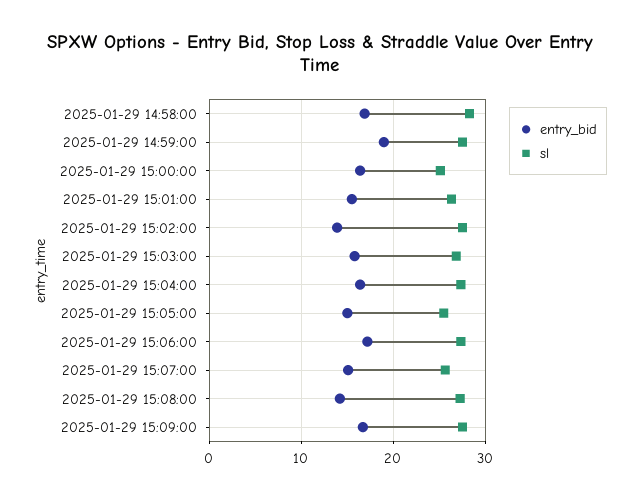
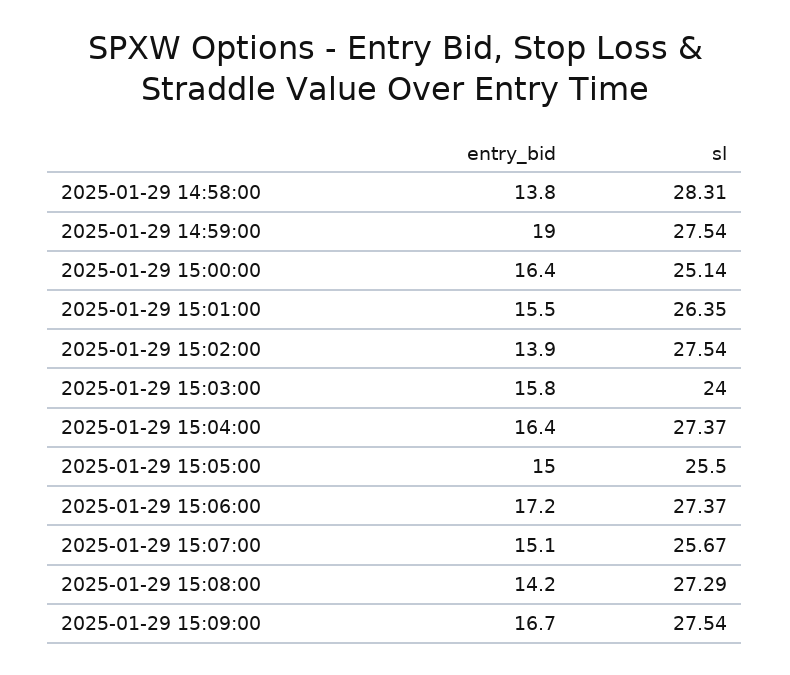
  {
    "entry_bid": {
-     "2025-01-29 14:58:00": 17,
+     "2025-01-29 14:58:00": 13.8,
      "2025-01-29 14:59:00": 19,
      "2025-01-29 15:00:00": 16.4,
      "2025-01-29 15:01:00": 15.5,
      "2025-01-29 15:02:00": 13.9,
      "2025-01-29 15:03:00": 15.8,
      "2025-01-29 15:04:00": 16.4,
      "2025-01-29 15:05:00": 15,
      "2025-01-29 15:06:00": 17.2,
      "2025-01-29 15:07:00": 15.1,
      "2025-01-29 15:08:00": 14.2,
      "2025-01-29 15:09:00": 16.7
    },
    "sl": {
      "2025-01-29 14:58:00": 28.31,
      "2025-01-29 14:59:00": 27.54,
      "2025-01-29 15:00:00": 25.14,
      "2025-01-29 15:01:00": 26.35,
      "2025-01-29 15:02:00": 27.54,
-     "2025-01-29 15:03:00": 27,
+     "2025-01-29 15:03:00": 24,
      "2025-01-29 15:04:00": 27.37,
      "2025-01-29 15:05:00": 25.5,
      "2025-01-29 15:06:00": 27.37,
      "2025-01-29 15:07:00": 25.67,
      "2025-01-29 15:08:00": 27.29,
      "2025-01-29 15:09:00": 27.54
    }
  }

